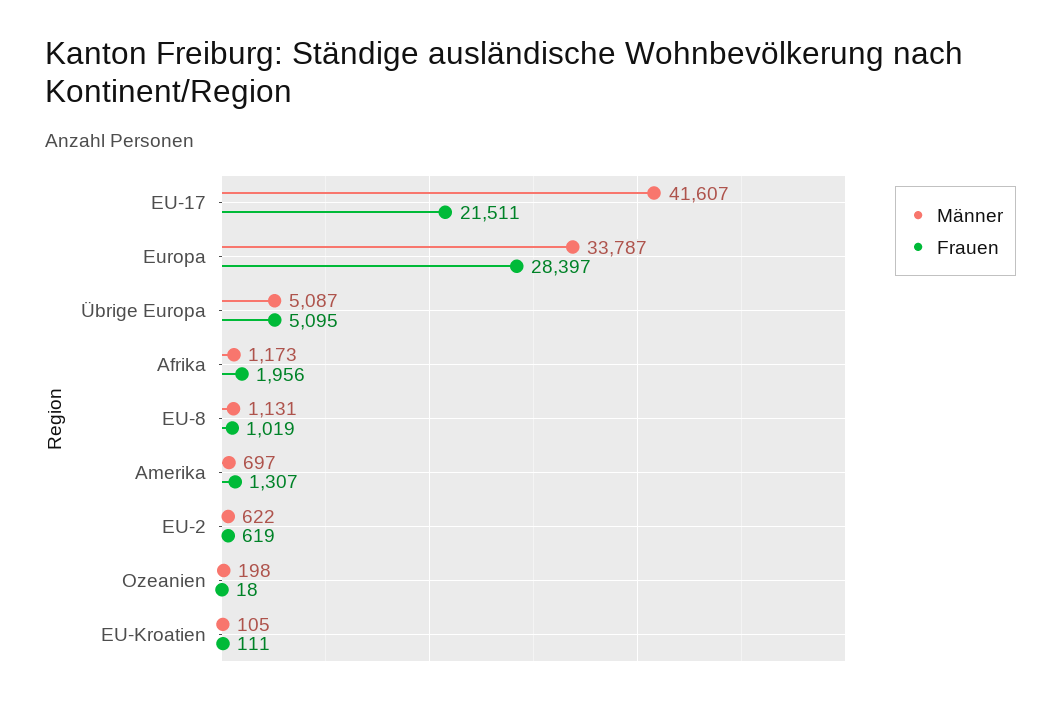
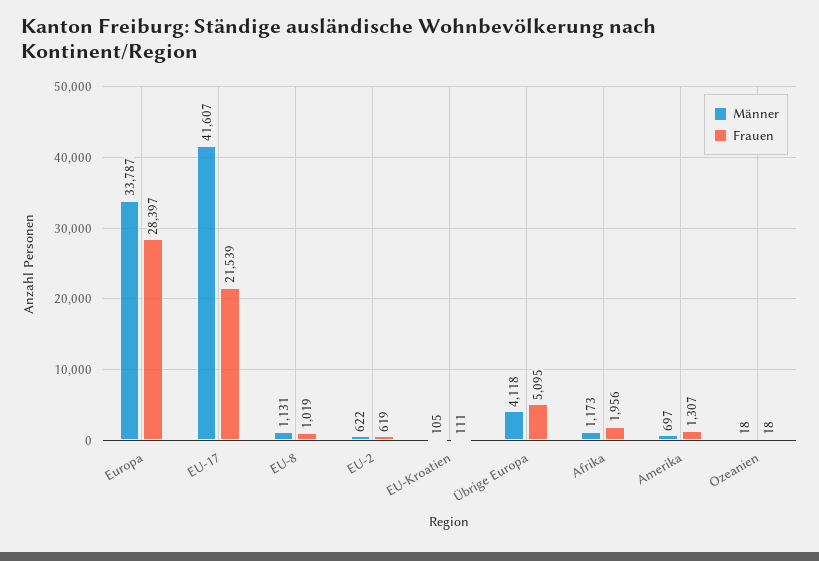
  {
    "Männer": {
      "EU-17": 41607,
      "Europa": 33787,
-     "Übrige Europa": 5087,
+     "Übrige Europa": 4118,
      "Afrika": 1173,
      "EU-8": 1131,
      "Amerika": 697,
      "EU-2": 622,
-     "Ozeanien": 198,
+     "Ozeanien": 18,
      "EU-Kroatien": 105
    },
    "Frauen": {
-     "EU-17": 21511,
+     "EU-17": 21539,
      "Europa": 28397,
      "Übrige Europa": 5095,
      "Afrika": 1956,
      "EU-8": 1019,
      "Amerika": 1307,
      "EU-2": 619,
      "Ozeanien": 18,
      "EU-Kroatien": 111
    }
  }

